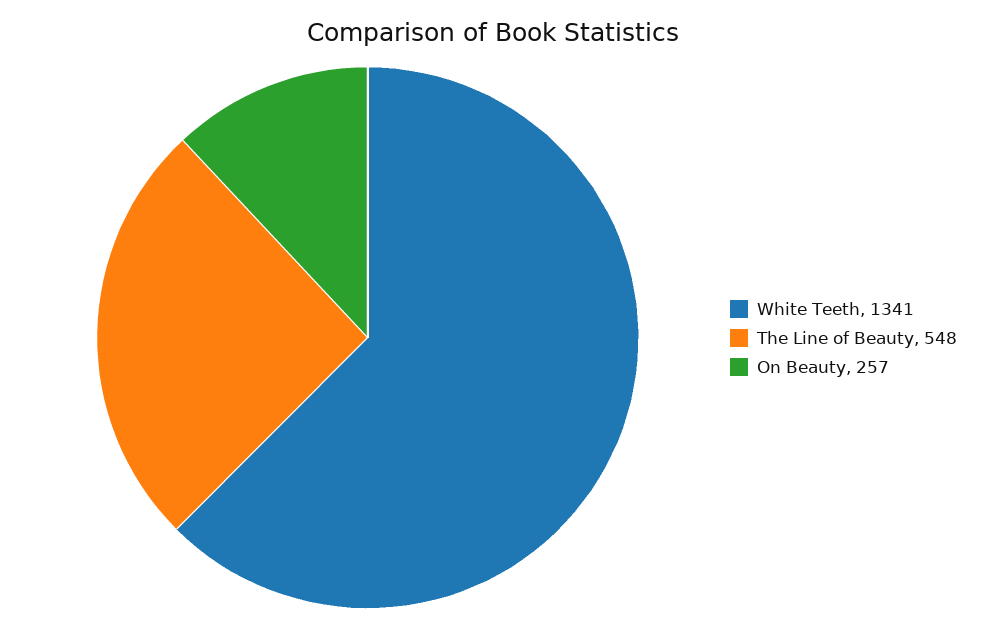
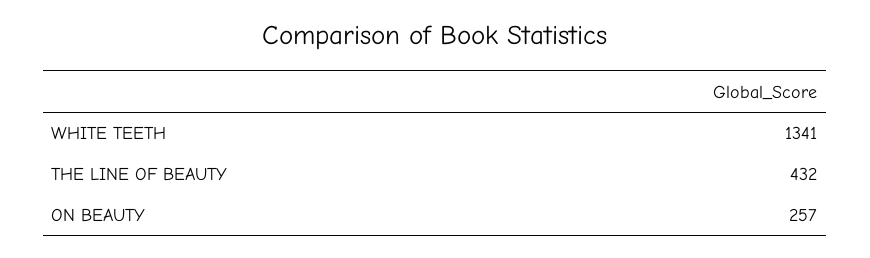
  {
    "White Teeth": 1341,
-   "The Line of Beauty": 548,
+   "The Line of Beauty": 432,
    "On Beauty": 257
  }

